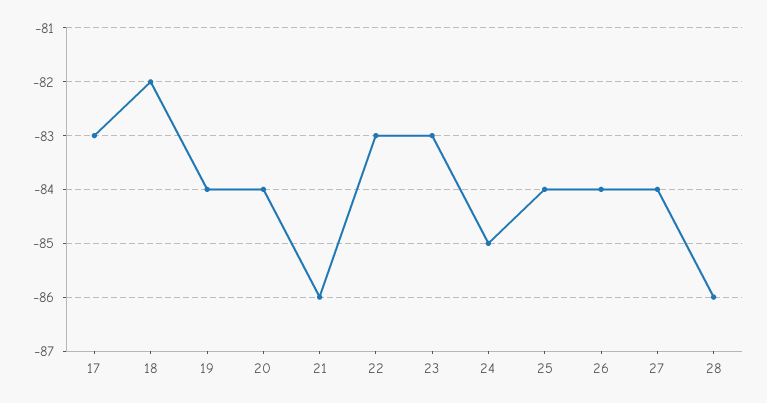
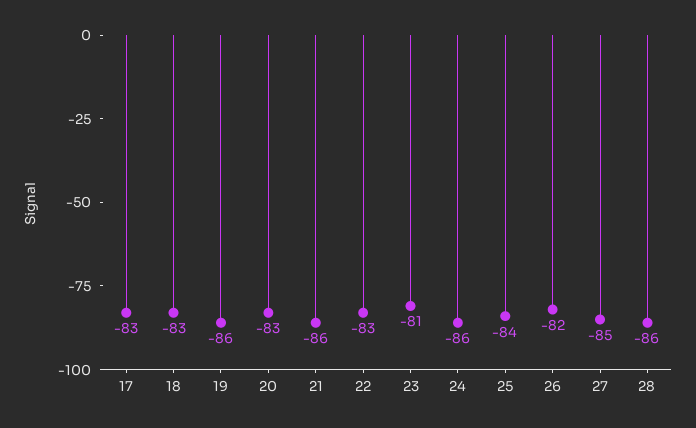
  {
    "17": -83,
-   "18": -82,
+   "18": -83,
-   "19": -84,
+   "19": -86,
-   "20": -84,
+   "20": -83,
    "21": -86,
    "22": -83,
-   "23": -83,
+   "23": -81,
-   "24": -85,
+   "24": -86,
    "25": -84,
-   "26": -84,
+   "26": -82,
-   "27": -84,
+   "27": -85,
    "28": -86
  }

